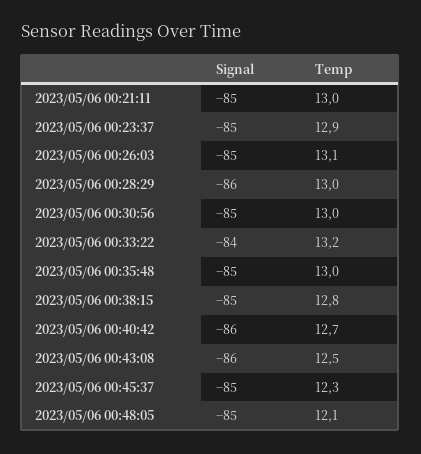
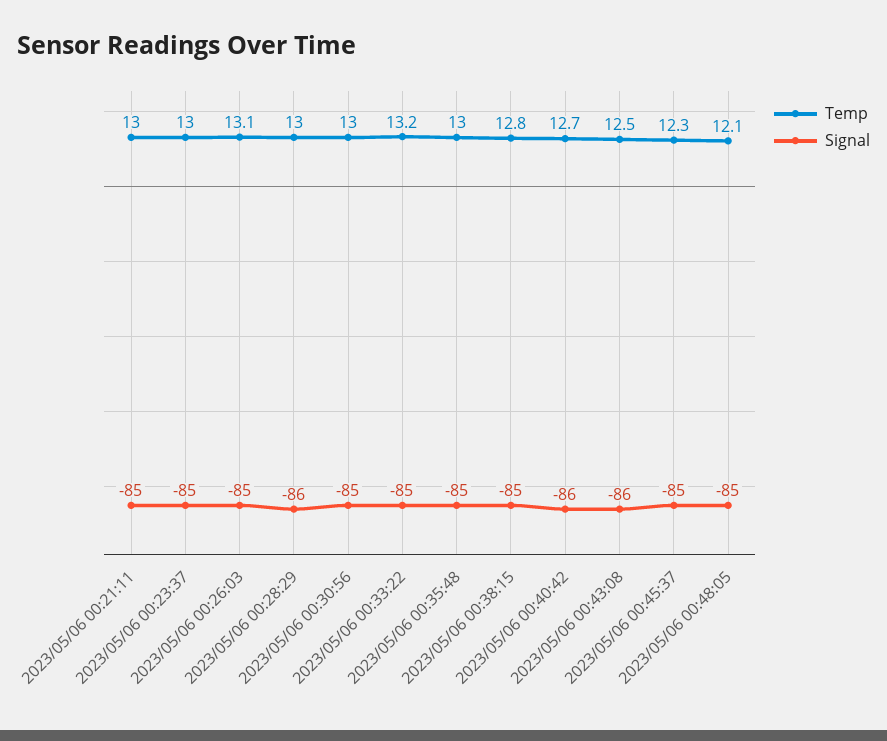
  {
    "Signal": {
      "2023/05/06 00:21:11": -85,
      "2023/05/06 00:23:37": -85,
      "2023/05/06 00:26:03": -85,
      "2023/05/06 00:28:29": -86,
      "2023/05/06 00:30:56": -85,
-     "2023/05/06 00:33:22": -84,
+     "2023/05/06 00:33:22": -85,
      "2023/05/06 00:35:48": -85,
      "2023/05/06 00:38:15": -85,
      "2023/05/06 00:40:42": -86,
      "2023/05/06 00:43:08": -86,
      "2023/05/06 00:45:37": -85,
      "2023/05/06 00:48:05": -85
    },
    "Temp": {
      "2023/05/06 00:21:11": 13,
-     "2023/05/06 00:23:37": 12.9,
+     "2023/05/06 00:23:37": 13,
      "2023/05/06 00:26:03": 13.1,
      "2023/05/06 00:28:29": 13,
      "2023/05/06 00:30:56": 13,
      "2023/05/06 00:33:22": 13.2,
      "2023/05/06 00:35:48": 13,
      "2023/05/06 00:38:15": 12.8,
      "2023/05/06 00:40:42": 12.7,
      "2023/05/06 00:43:08": 12.5,
      "2023/05/06 00:45:37": 12.3,
      "2023/05/06 00:48:05": 12.1
    }
  }

